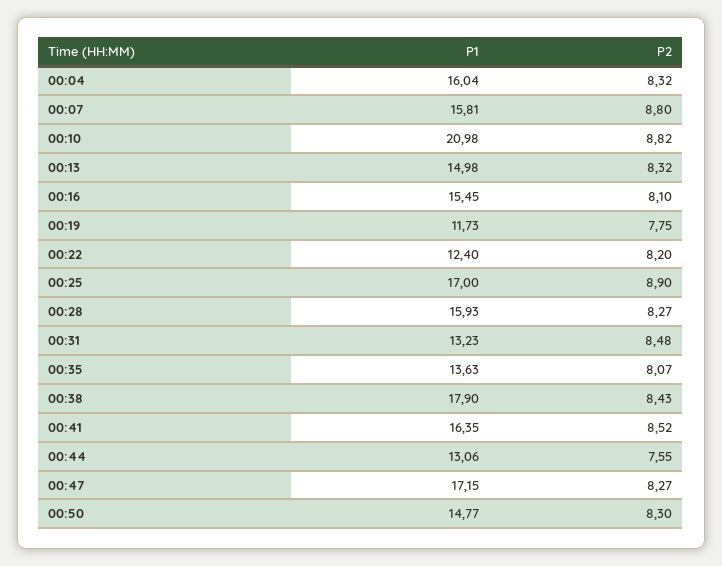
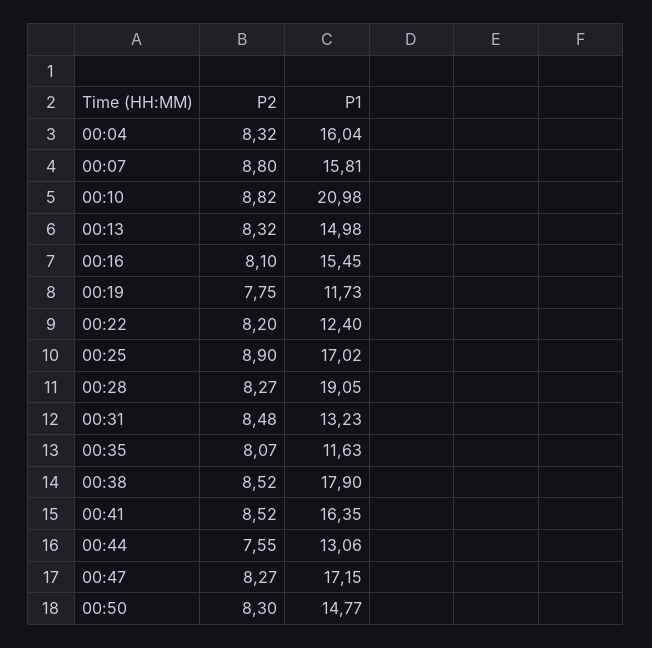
  {
    "P1": {
      "00:04": 16.04,
      "00:07": 15.81,
      "00:10": 20.98,
      "00:13": 14.98,
      "00:16": 15.45,
      "00:19": 11.73,
      "00:22": 12.4,
-     "00:25": 17,
+     "00:25": 17.02,
-     "00:28": 15.93,
+     "00:28": 19.05,
      "00:31": 13.23,
-     "00:35": 13.63,
+     "00:35": 11.63,
      "00:38": 17.9,
      "00:41": 16.35,
      "00:44": 13.06,
      "00:47": 17.15,
      "00:50": 14.77
    },
    "P2": {
      "00:04": 8.32,
      "00:07": 8.8,
      "00:10": 8.82,
      "00:13": 8.32,
      "00:16": 8.1,
      "00:19": 7.75,
      "00:22": 8.2,
      "00:25": 8.9,
      "00:28": 8.27,
      "00:31": 8.48,
      "00:35": 8.07,
-     "00:38": 8.43,
+     "00:38": 8.52,
      "00:41": 8.52,
      "00:44": 7.55,
      "00:47": 8.27,
      "00:50": 8.3
    }
  }

